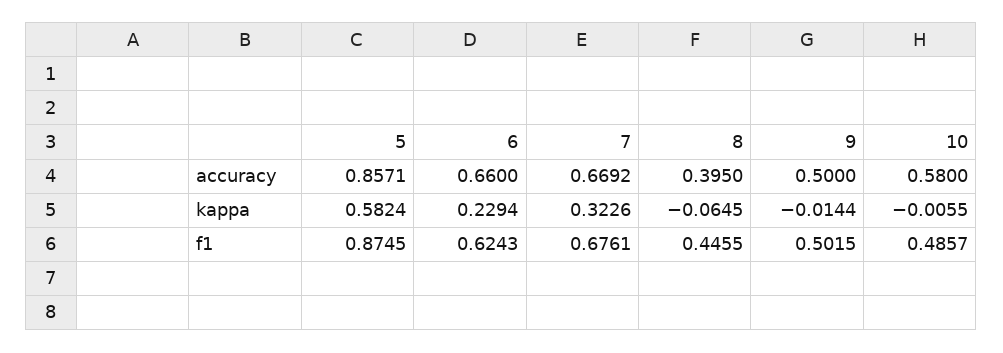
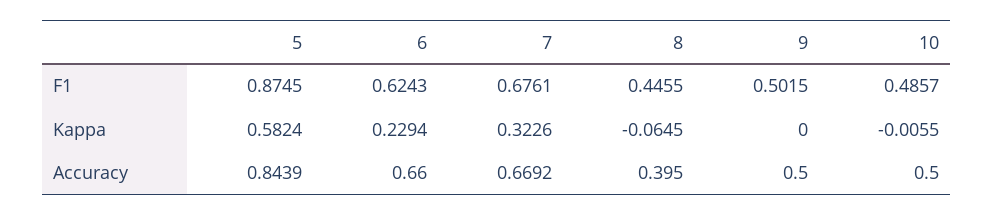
  {
    "5": {
-     "accuracy": 0.8571,
+     "accuracy": 0.8439,
      "kappa": 0.5824,
      "f1": 0.8745
    },
    "6": {
      "accuracy": 0.66,
      "kappa": 0.2294,
      "f1": 0.6243
    },
    "7": {
      "accuracy": 0.6692,
      "kappa": 0.3226,
      "f1": 0.6761
    },
    "8": {
      "accuracy": 0.395,
      "kappa": -0.0645,
      "f1": 0.4455
    },
    "9": {
      "accuracy": 0.5,
-     "kappa": -0.0144,
+     "kappa": 0,
      "f1": 0.5015
    },
    "10": {
-     "accuracy": 0.58,
+     "accuracy": 0.5,
      "kappa": -0.0055,
      "f1": 0.4857
    }
  }

